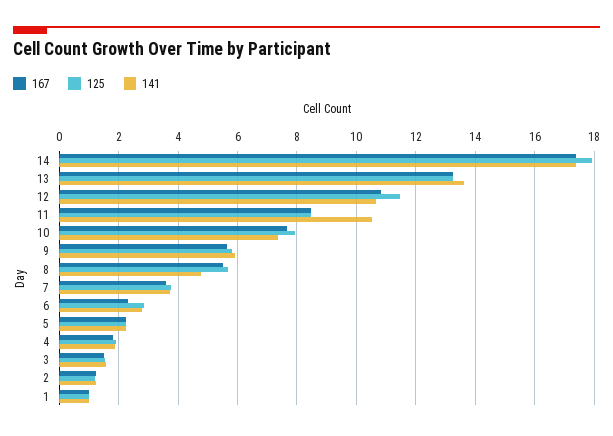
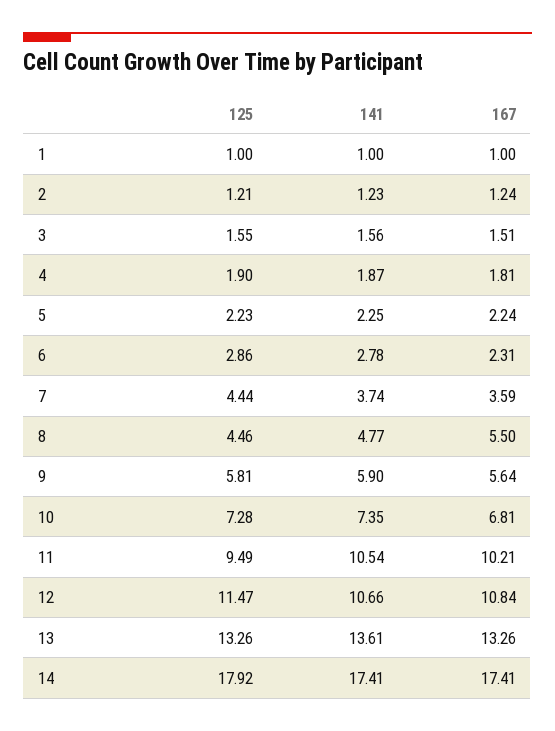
  {
    "167": {
      "14": 17.41,
      "13": 13.26,
      "12": 10.84,
-     "11": 8.5,
+     "11": 10.21,
-     "10": 7.75,
+     "10": 6.81,
      "9": 5.64,
      "8": 5.5,
      "7": 3.59,
      "6": 2.31,
      "5": 2.24,
      "4": 1.81,
      "3": 1.51,
      "2": 1.24,
      "1": 1
    },
    "125": {
      "14": 17.92,
      "13": 13.26,
      "12": 11.47,
-     "11": 8.5,
+     "11": 9.49,
-     "10": 8,
+     "10": 7.28,
      "9": 5.81,
-     "8": 5.75,
+     "8": 4.46,
-     "7": 3.75,
+     "7": 4.44,
      "6": 2.86,
      "5": 2.23,
      "4": 1.9,
      "3": 1.55,
      "2": 1.21,
      "1": 1
    },
    "141": {
      "14": 17.41,
      "13": 13.61,
      "12": 10.66,
      "11": 10.54,
      "10": 7.35,
      "9": 5.9,
      "8": 4.77,
      "7": 3.74,
      "6": 2.78,
      "5": 2.25,
      "4": 1.87,
      "3": 1.56,
      "2": 1.23,
      "1": 1
    }
  }

